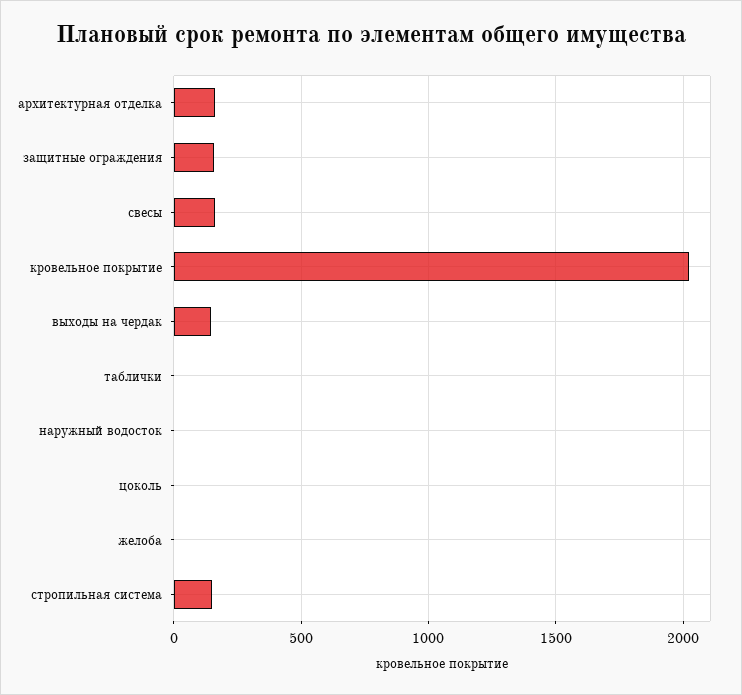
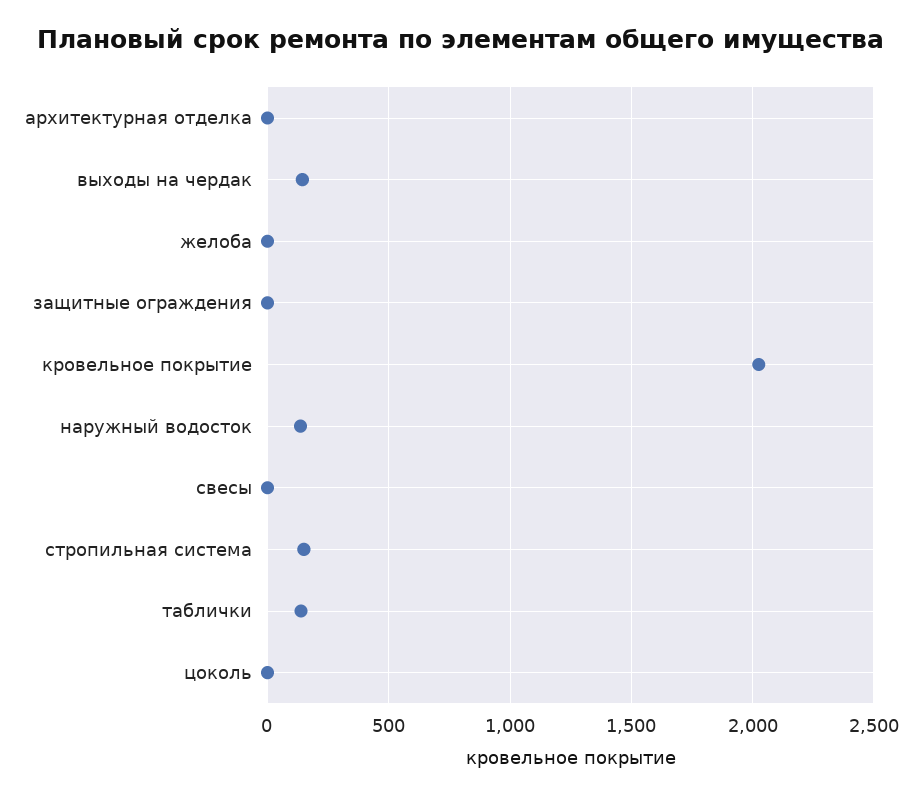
  {
-   "архитектурная отделка": 150,
+   "архитектурная отделка": 0,
-   "защитные ограждения": 150,
+   "защитные ограждения": 0,
-   "свесы": 150,
+   "свесы": 0,
    "кровельное покрытие": 2050,
    "выходы на чердак": 150,
-   "таблички": 0,
+   "таблички": 150,
-   "наружный водосток": 0,
+   "наружный водосток": 150,
    "цоколь": 0,
    "желоба": 0,
    "стропильная система": 150
  }

